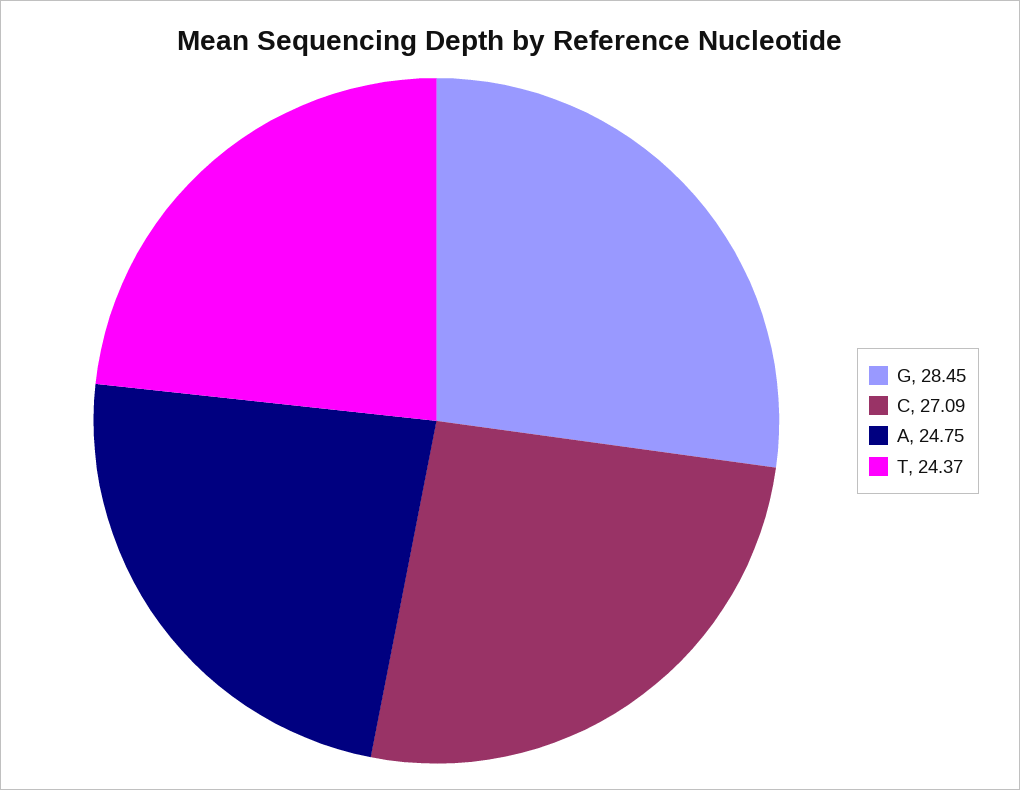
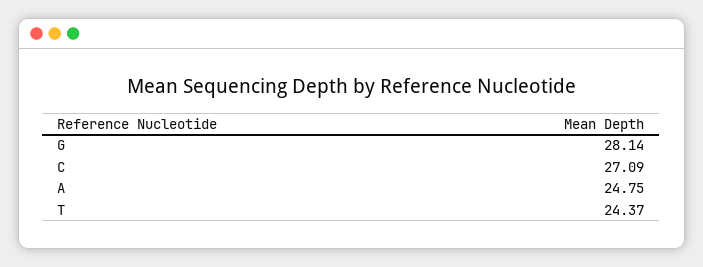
  {
-   "G": 28.45,
+   "G": 28.14,
    "C": 27.09,
    "A": 24.75,
    "T": 24.37
  }

